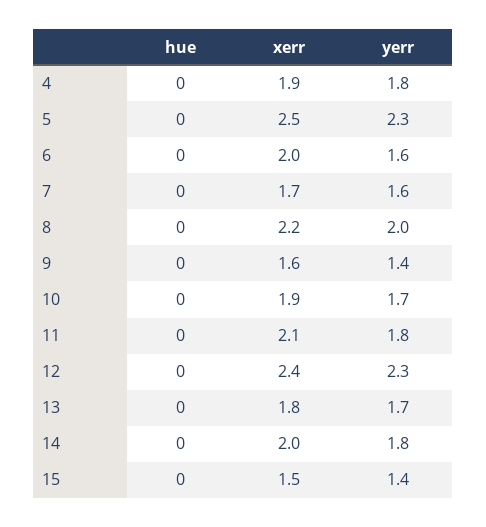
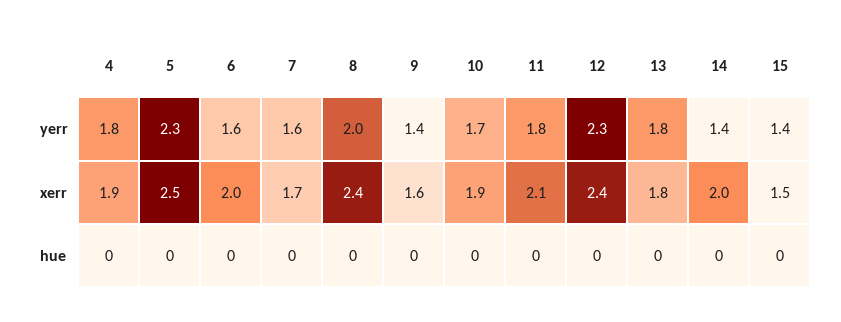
  {
    "hue": {
      "4": 0,
      "5": 0,
      "6": 0,
      "7": 0,
      "8": 0,
      "9": 0,
      "10": 0,
      "11": 0,
      "12": 0,
      "13": 0,
      "14": 0,
      "15": 0
    },
    "xerr": {
      "4": 1.9,
      "5": 2.5,
      "6": 2,
      "7": 1.7,
-     "8": 2.2,
+     "8": 2.4,
      "9": 1.6,
      "10": 1.9,
      "11": 2.1,
      "12": 2.4,
      "13": 1.8,
      "14": 2,
      "15": 1.5
    },
    "yerr": {
      "4": 1.8,
      "5": 2.3,
      "6": 1.6,
      "7": 1.6,
      "8": 2,
      "9": 1.4,
      "10": 1.7,
      "11": 1.8,
      "12": 2.3,
-     "13": 1.7,
+     "13": 1.8,
-     "14": 1.8,
+     "14": 1.4,
      "15": 1.4
    }
  }

